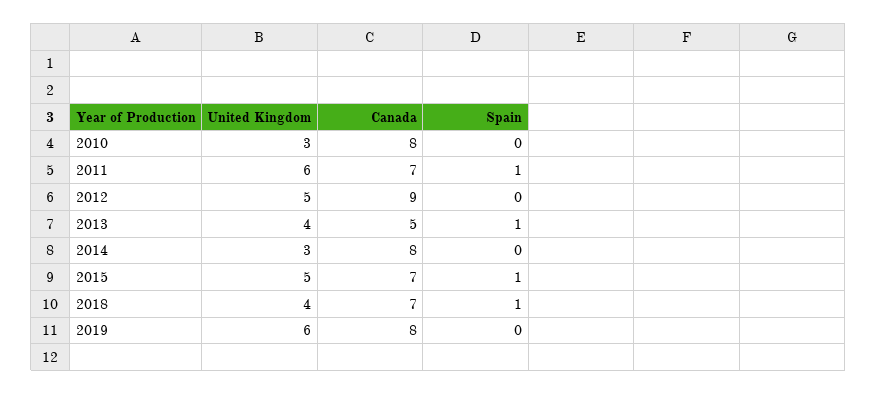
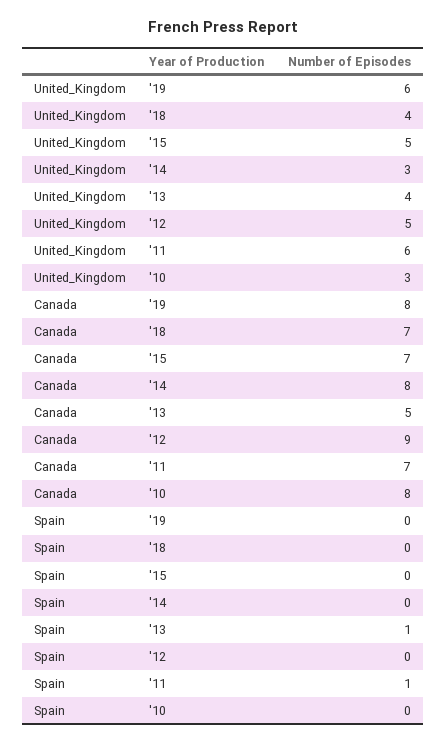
  {
    "United Kingdom": {
      "2010": 3,
      "2011": 6,
      "2012": 5,
      "2013": 4,
      "2014": 3,
      "2015": 5,
      "2018": 4,
      "2019": 6
    },
    "Canada": {
      "2010": 8,
      "2011": 7,
      "2012": 9,
      "2013": 5,
      "2014": 8,
      "2015": 7,
      "2018": 7,
      "2019": 8
    },
    "Spain": {
      "2010": 0,
      "2011": 1,
      "2012": 0,
      "2013": 1,
      "2014": 0,
-     "2015": 1,
+     "2015": 0,
-     "2018": 1,
+     "2018": 0,
      "2019": 0
    }
  }

